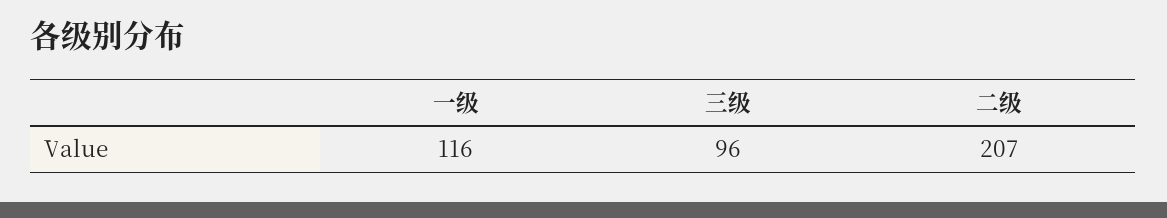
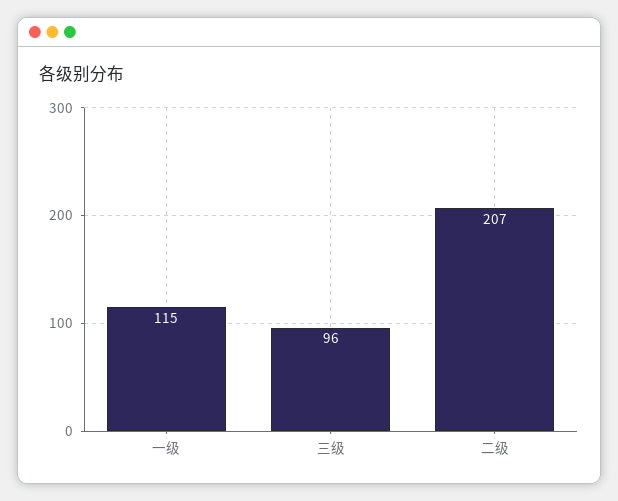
  {
-   "一级": 116,
+   "一级": 115,
    "三级": 96,
    "二级": 207
  }

